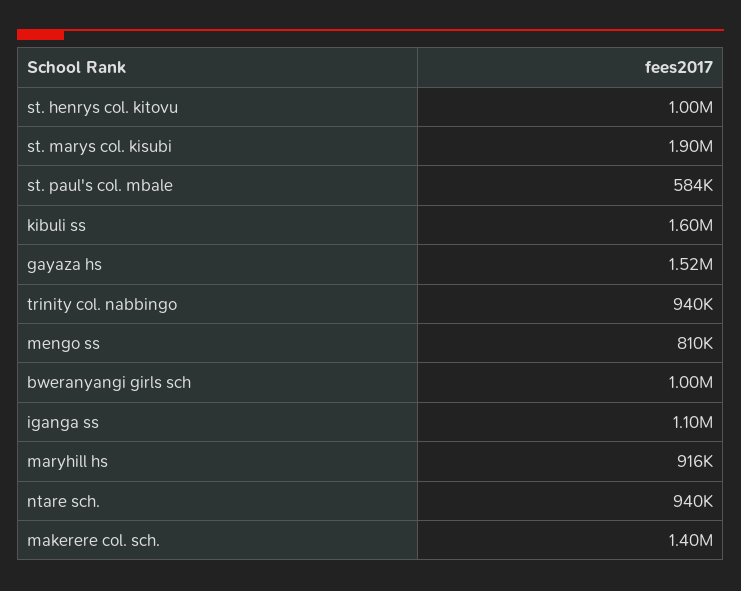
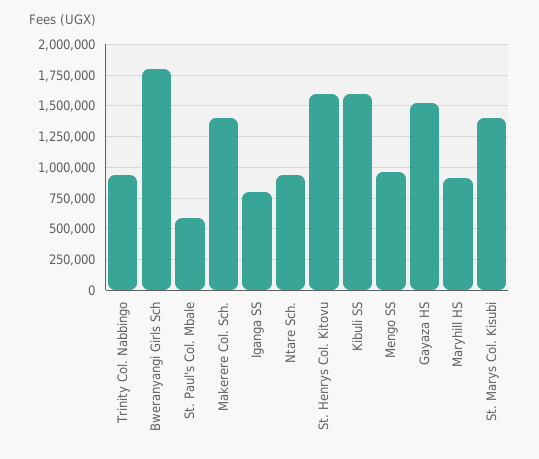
  {
-   "st. henrys col. kitovu": 1000000,
+   "st. henrys col. kitovu": 1600000,
-   "st. marys col. kisubi": 1900000,
+   "st. marys col. kisubi": 1400000,
    "st. paul's col. mbale": 584000,
    "kibuli ss": 1600000,
    "gayaza hs": 1520000,
    "trinity col. nabbingo": 940000,
-   "mengo ss": 810000,
+   "mengo ss": 950000,
-   "bweranyangi girls sch": 1000000,
+   "bweranyangi girls sch": 1800000,
-   "iganga ss": 1100000,
+   "iganga ss": 800000,
    "maryhill hs": 916000,
    "ntare sch.": 940000,
    "makerere col. sch.": 1400000
  }

